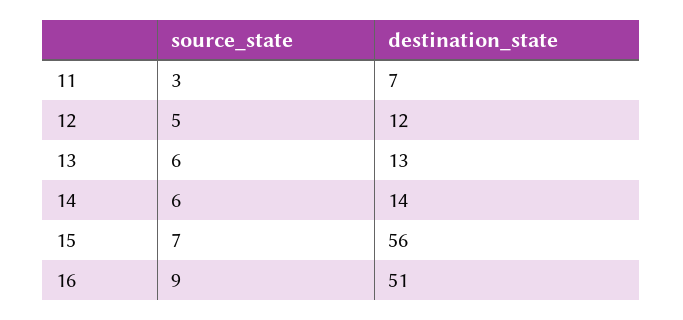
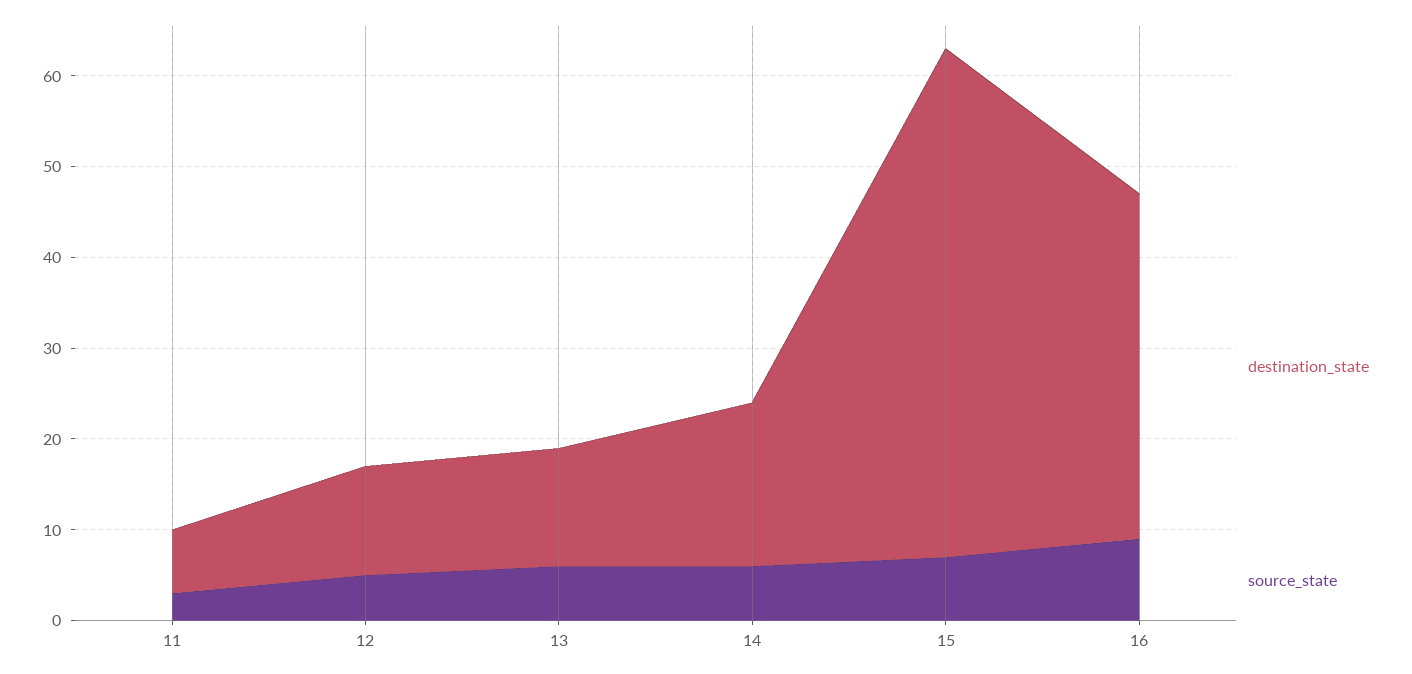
  {
    "source_state": {
      "11": 3,
      "12": 5,
      "13": 6,
      "14": 6,
      "15": 7,
      "16": 9
    },
    "destination_state": {
      "11": 7,
      "12": 12,
      "13": 13,
-     "14": 14,
+     "14": 18,
      "15": 56,
-     "16": 51
+     "16": 38
    }
  }

